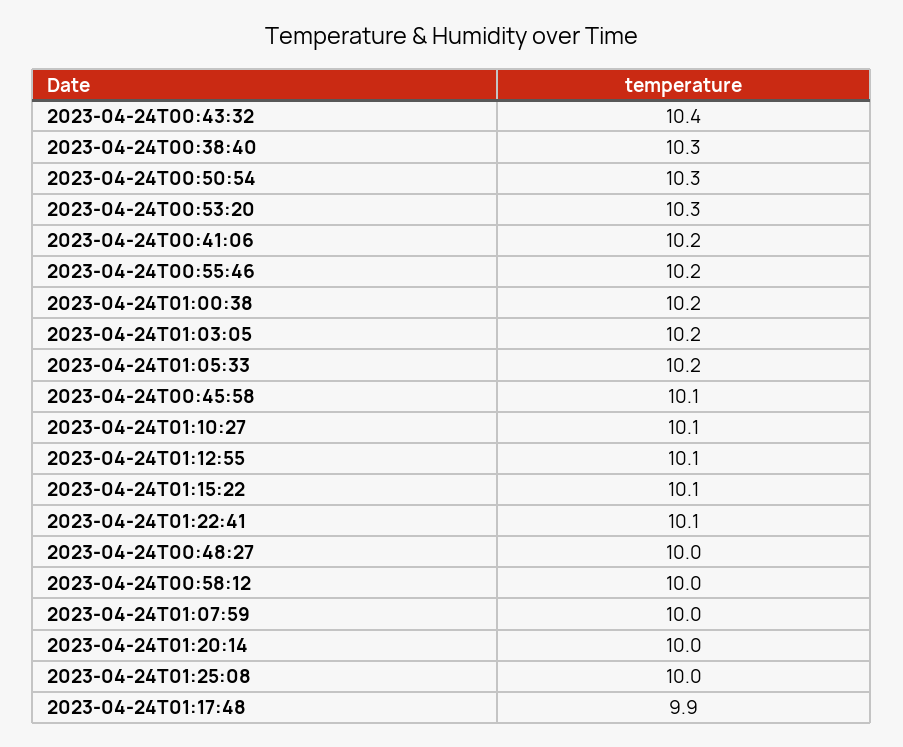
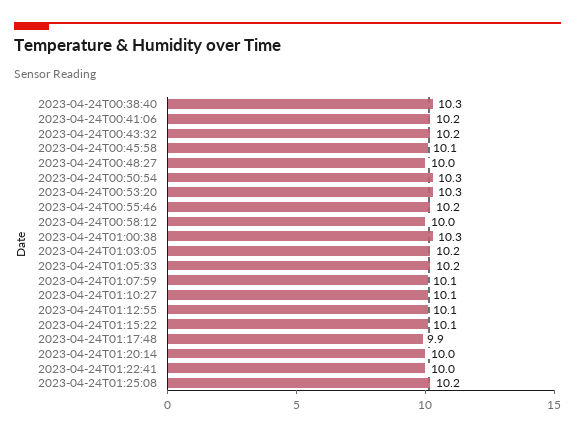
  {
-   "2023-04-24T00:43:32": 10.4,
+   "2023-04-24T00:43:32": 10.2,
    "2023-04-24T00:38:40": 10.3,
    "2023-04-24T00:50:54": 10.3,
    "2023-04-24T00:53:20": 10.3,
    "2023-04-24T00:41:06": 10.2,
    "2023-04-24T00:55:46": 10.2,
-   "2023-04-24T01:00:38": 10.2,
+   "2023-04-24T01:00:38": 10.3,
    "2023-04-24T01:03:05": 10.2,
    "2023-04-24T01:05:33": 10.2,
    "2023-04-24T00:45:58": 10.1,
    "2023-04-24T01:10:27": 10.1,
    "2023-04-24T01:12:55": 10.1,
    "2023-04-24T01:15:22": 10.1,
-   "2023-04-24T01:22:41": 10.1,
+   "2023-04-24T01:22:41": 10,
    "2023-04-24T00:48:27": 10,
    "2023-04-24T00:58:12": 10,
-   "2023-04-24T01:07:59": 10,
+   "2023-04-24T01:07:59": 10.1,
    "2023-04-24T01:20:14": 10,
-   "2023-04-24T01:25:08": 10,
+   "2023-04-24T01:25:08": 10.2,
    "2023-04-24T01:17:48": 9.9
  }

